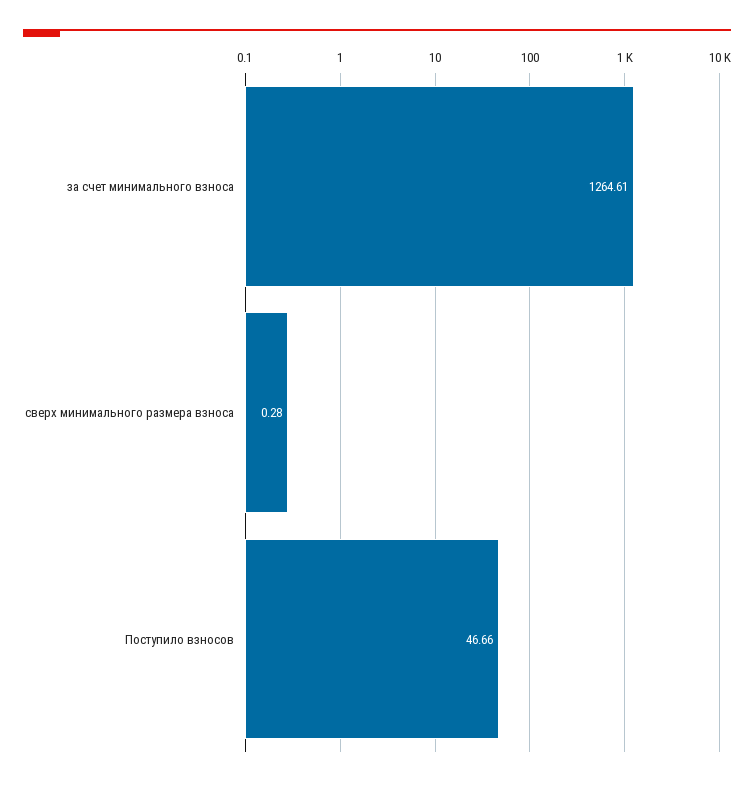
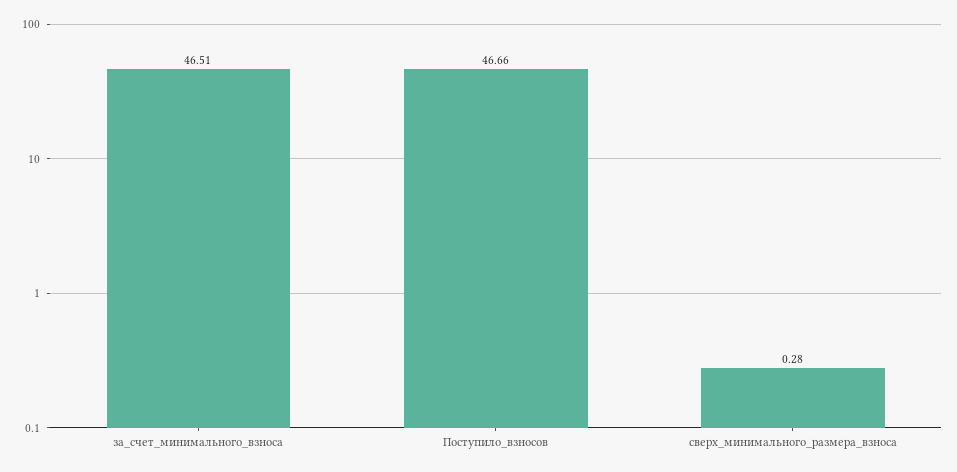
  {
-   "за счет минимального взноса": 1264.61,
+   "за счет минимального взноса": 46.51,
    "сверх минимального размера взноса": 0.28,
    "Поступило взносов": 46.66
  }

